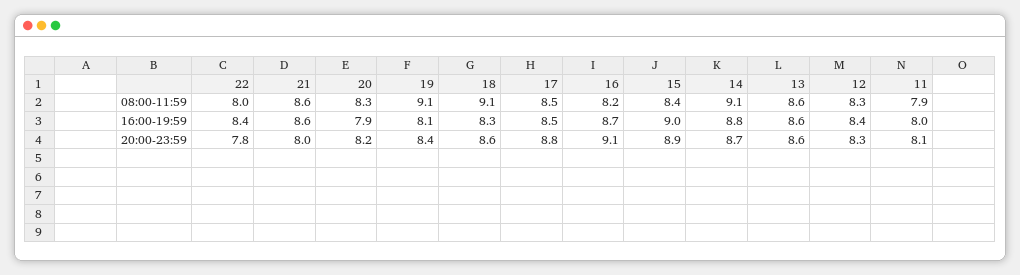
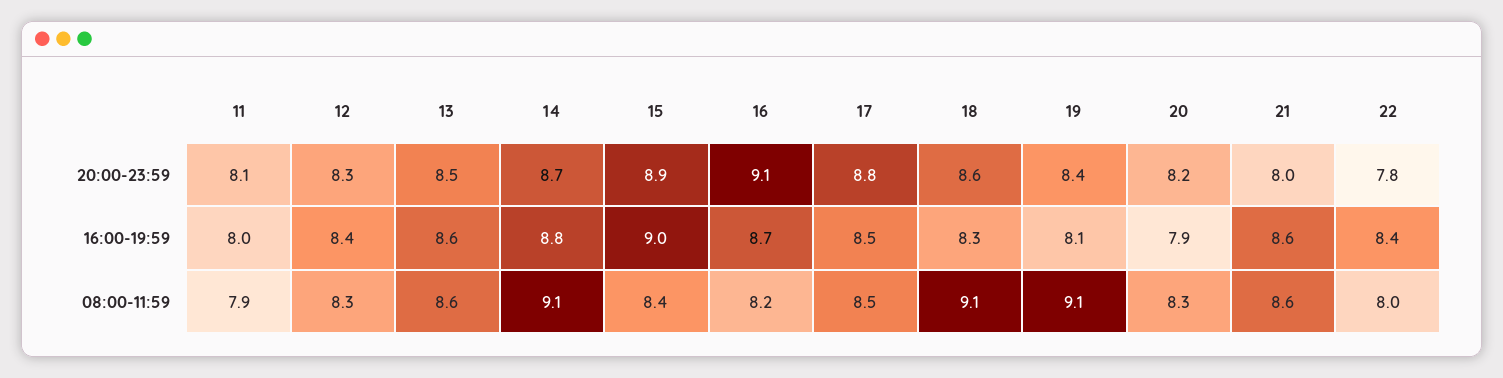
  {
    "22": {
      "08:00-11:59": 8,
      "16:00-19:59": 8.4,
      "20:00-23:59": 7.8
    },
    "21": {
      "08:00-11:59": 8.6,
      "16:00-19:59": 8.6,
      "20:00-23:59": 8
    },
    "20": {
      "08:00-11:59": 8.3,
      "16:00-19:59": 7.9,
      "20:00-23:59": 8.2
    },
    "19": {
      "08:00-11:59": 9.1,
      "16:00-19:59": 8.1,
      "20:00-23:59": 8.4
    },
    "18": {
      "08:00-11:59": 9.1,
      "16:00-19:59": 8.3,
      "20:00-23:59": 8.6
    },
    "17": {
      "08:00-11:59": 8.5,
      "16:00-19:59": 8.5,
      "20:00-23:59": 8.8
    },
    "16": {
      "08:00-11:59": 8.2,
      "16:00-19:59": 8.7,
      "20:00-23:59": 9.1
    },
    "15": {
      "08:00-11:59": 8.4,
      "16:00-19:59": 9,
      "20:00-23:59": 8.9
    },
    "14": {
      "08:00-11:59": 9.1,
      "16:00-19:59": 8.8,
      "20:00-23:59": 8.7
    },
    "13": {
      "08:00-11:59": 8.6,
      "16:00-19:59": 8.6,
-     "20:00-23:59": 8.6
+     "20:00-23:59": 8.5
    },
    "12": {
      "08:00-11:59": 8.3,
      "16:00-19:59": 8.4,
      "20:00-23:59": 8.3
    },
    "11": {
      "08:00-11:59": 7.9,
      "16:00-19:59": 8,
      "20:00-23:59": 8.1
    }
  }

